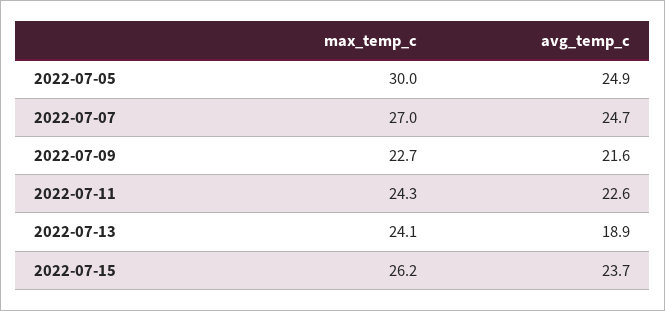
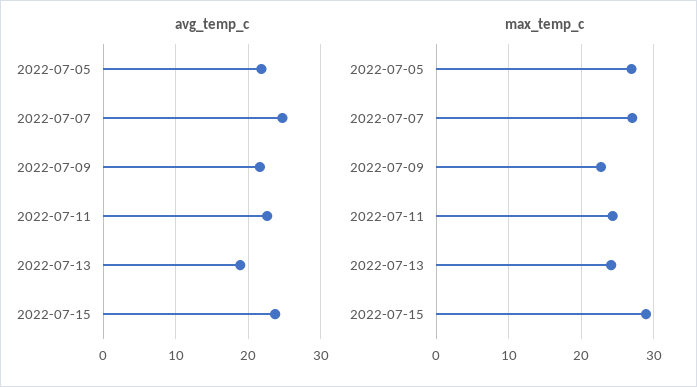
  {
    "max_temp_c": {
-     "2022-07-05": 30,
+     "2022-07-05": 27,
      "2022-07-07": 27,
      "2022-07-09": 22.7,
      "2022-07-11": 24.3,
      "2022-07-13": 24.1,
-     "2022-07-15": 26.2
+     "2022-07-15": 29
    },
    "avg_temp_c": {
-     "2022-07-05": 24.9,
+     "2022-07-05": 22,
      "2022-07-07": 24.7,
      "2022-07-09": 21.6,
      "2022-07-11": 22.6,
      "2022-07-13": 18.9,
      "2022-07-15": 23.7
    }
  }

